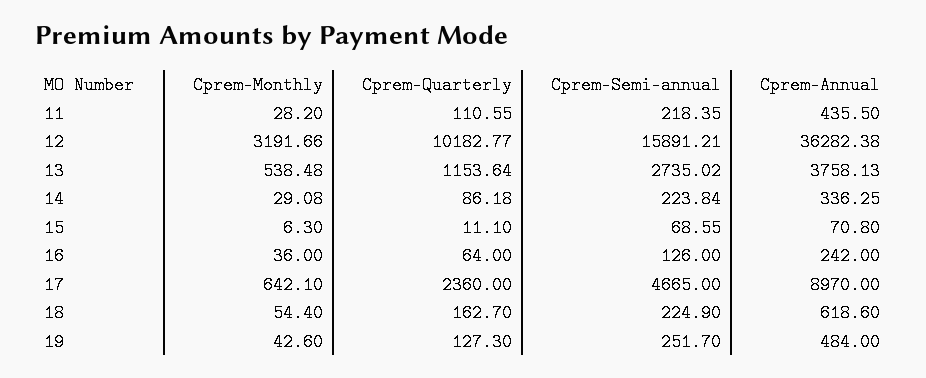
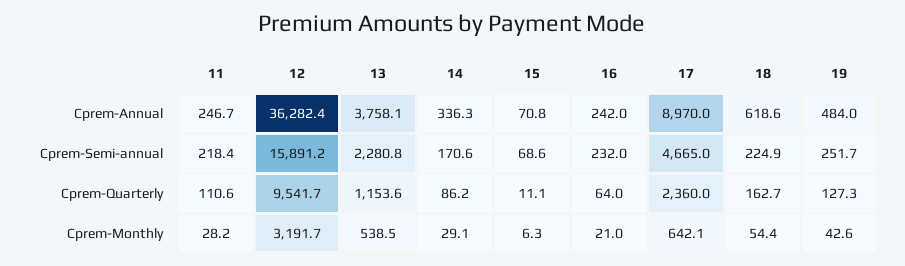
  {
    "Cprem-Monthly": {
      "11": 28.2,
      "12": 3191.66,
      "13": 538.48,
      "14": 29.08,
      "15": 6.3,
-     "16": 36,
+     "16": 21,
      "17": 642.1,
      "18": 54.4,
      "19": 42.6
    },
    "Cprem-Quarterly": {
      "11": 110.55,
-     "12": 10182.77,
+     "12": 9541.7,
      "13": 1153.64,
      "14": 86.18,
      "15": 11.1,
      "16": 64,
      "17": 2360,
      "18": 162.7,
      "19": 127.3
    },
    "Cprem-Semi-annual": {
      "11": 218.35,
      "12": 15891.21,
-     "13": 2735.02,
+     "13": 2280.8,
-     "14": 223.84,
+     "14": 170.6,
      "15": 68.55,
-     "16": 126,
+     "16": 232,
      "17": 4665,
      "18": 224.9,
      "19": 251.7
    },
    "Cprem-Annual": {
-     "11": 435.5,
+     "11": 246.7,
      "12": 36282.38,
      "13": 3758.13,
      "14": 336.25,
      "15": 70.8,
      "16": 242,
      "17": 8970,
      "18": 618.6,
      "19": 484
    }
  }

